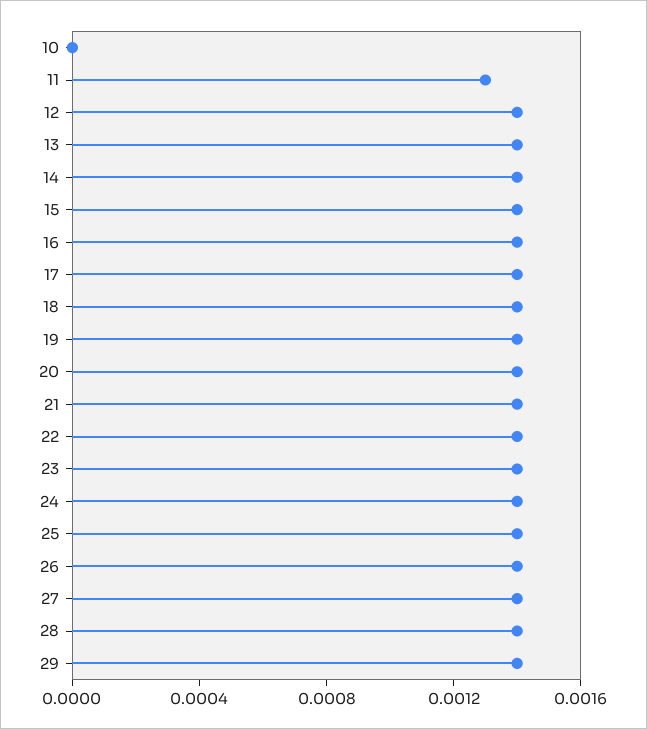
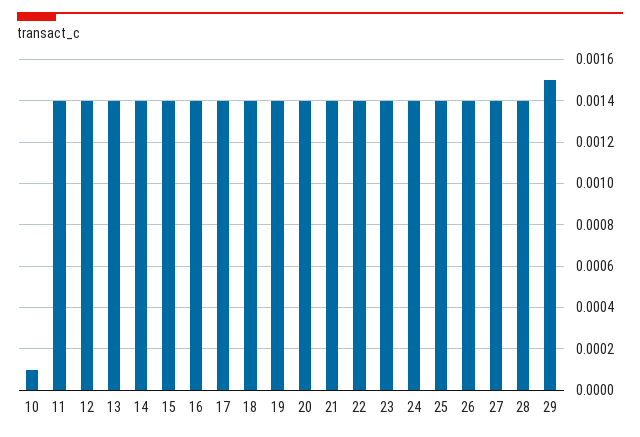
  {
-   "10": 0,
+   "10": 0.0001,
-   "11": 0.0013,
+   "11": 0.0014,
    "12": 0.0014,
    "13": 0.0014,
    "14": 0.0014,
    "15": 0.0014,
    "16": 0.0014,
    "17": 0.0014,
    "18": 0.0014,
    "19": 0.0014,
    "20": 0.0014,
    "21": 0.0014,
    "22": 0.0014,
    "23": 0.0014,
    "24": 0.0014,
    "25": 0.0014,
    "26": 0.0014,
    "27": 0.0014,
    "28": 0.0014,
-   "29": 0.0014
+   "29": 0.0015
  }

